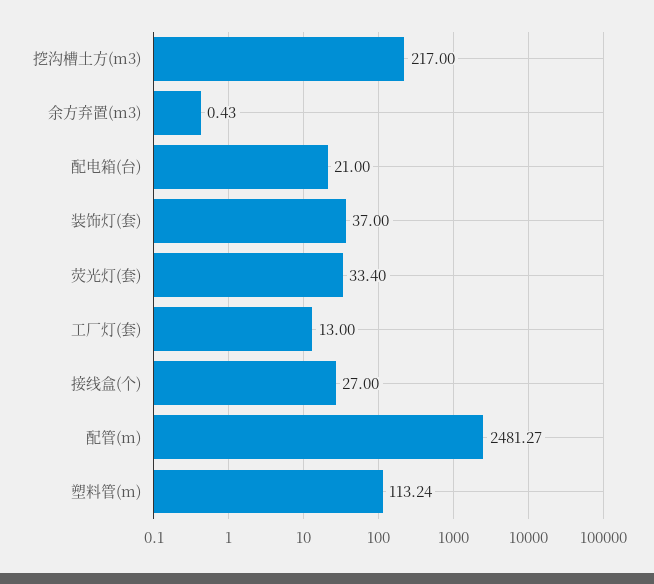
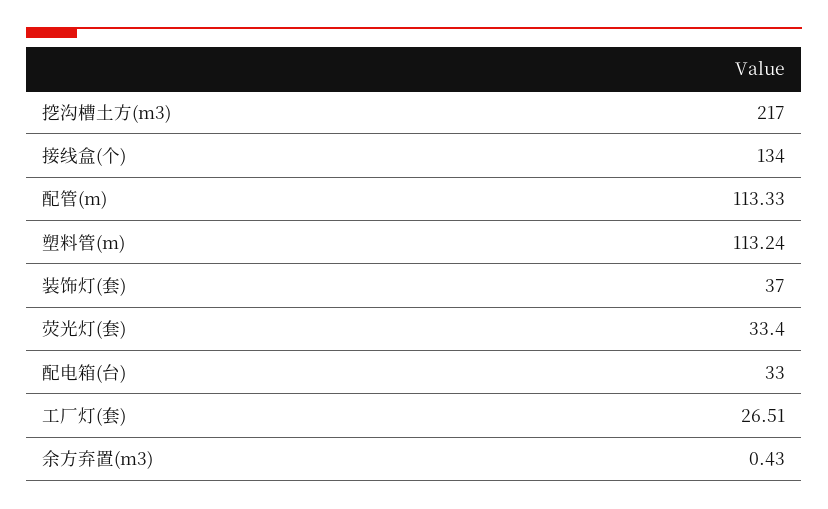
  {
    "挖沟槽土方(m3)": 217,
    "余方弃置(m3)": 0.43,
-   "配电箱(台)": 21,
+   "配电箱(台)": 33,
    "装饰灯(套)": 37,
    "荧光灯(套)": 33.4,
-   "工厂灯(套)": 13,
+   "工厂灯(套)": 26.51,
-   "接线盒(个)": 27,
+   "接线盒(个)": 134,
-   "配管(m)": 2481.27,
+   "配管(m)": 113.33,
    "塑料管(m)": 113.24
  }

